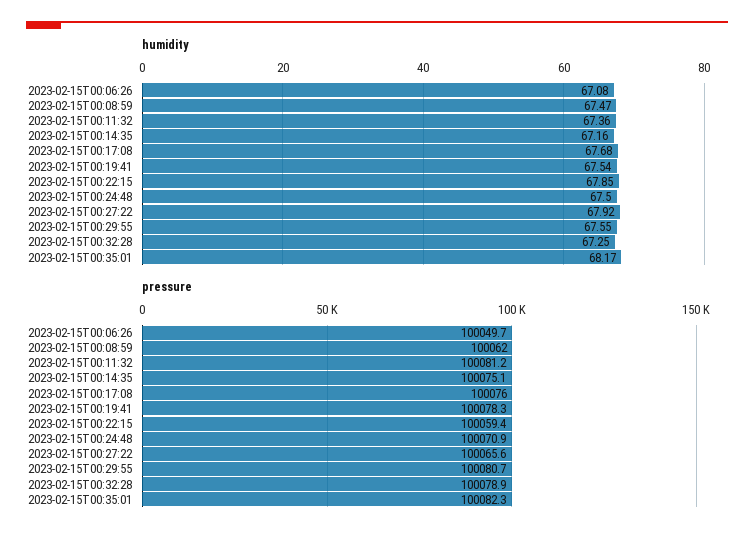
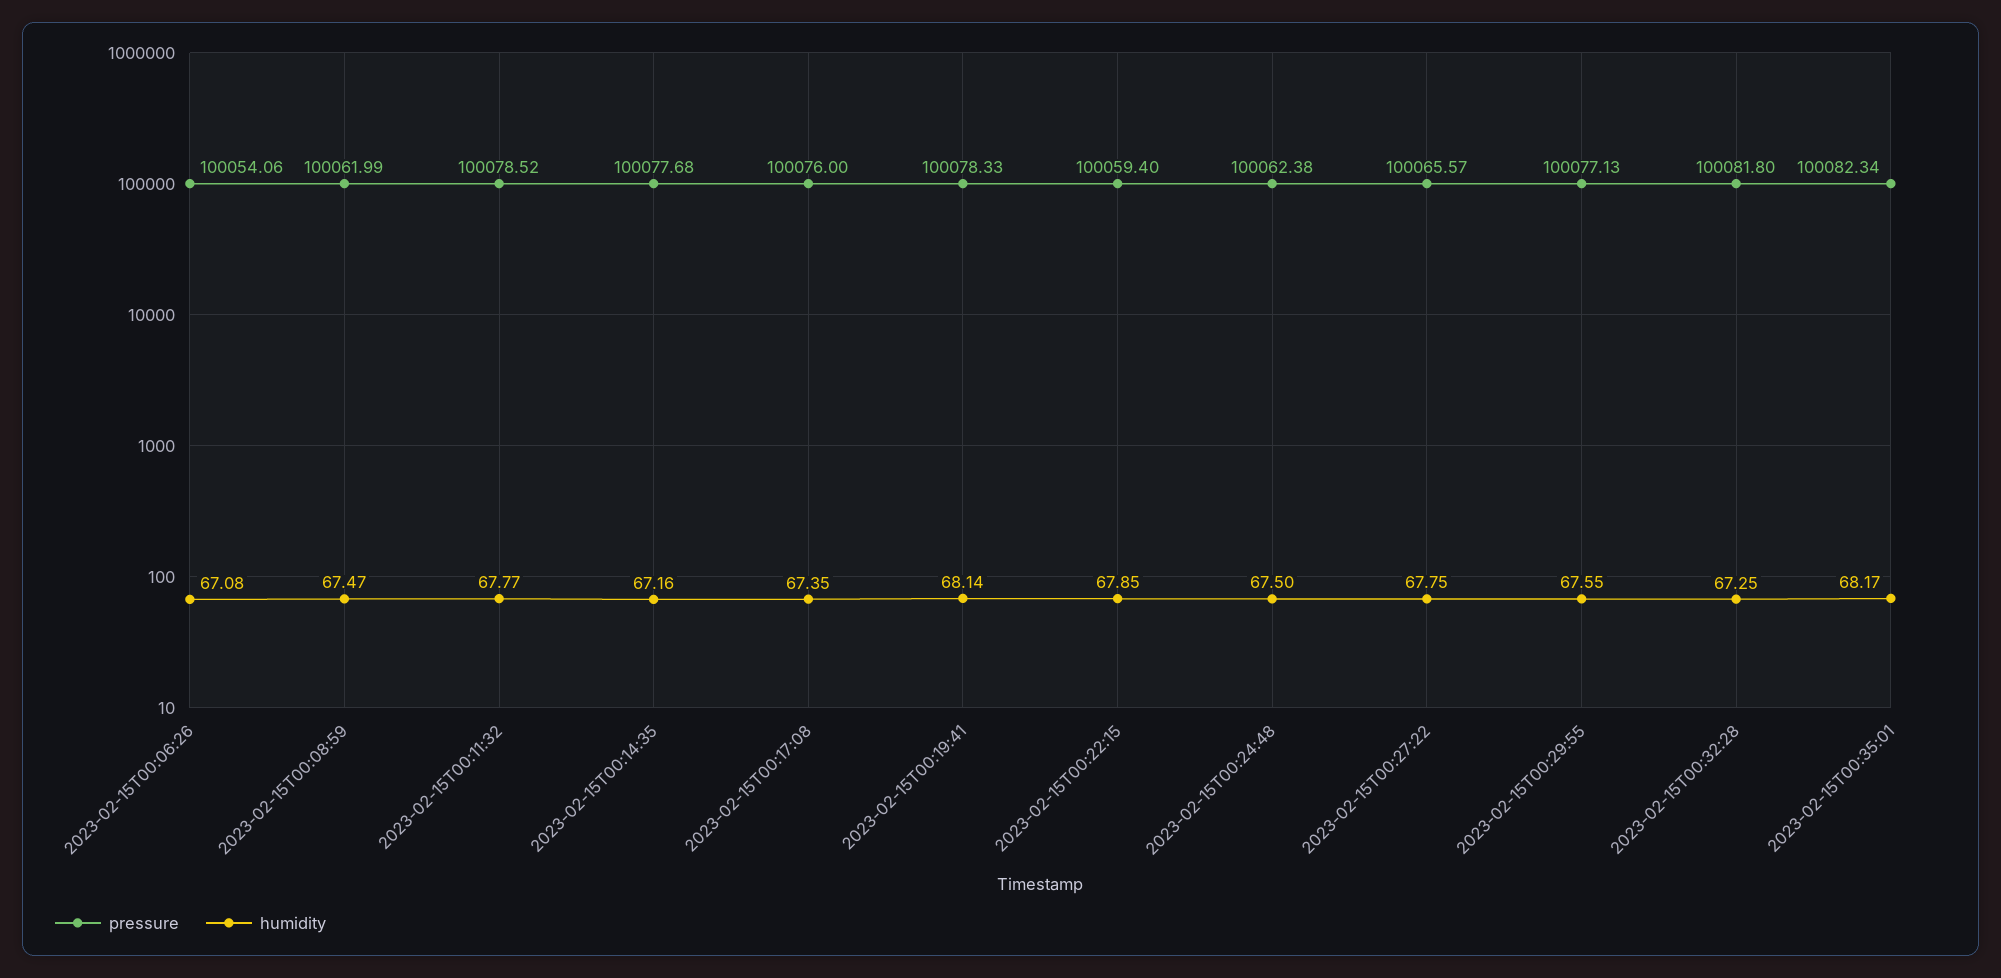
  {
    "humidity": {
      "2023-02-15T00:06:26": 67.08,
      "2023-02-15T00:08:59": 67.47,
-     "2023-02-15T00:11:32": 67.36,
+     "2023-02-15T00:11:32": 67.77,
      "2023-02-15T00:14:35": 67.16,
-     "2023-02-15T00:17:08": 67.68,
+     "2023-02-15T00:17:08": 67.35,
-     "2023-02-15T00:19:41": 67.54,
+     "2023-02-15T00:19:41": 68.14,
      "2023-02-15T00:22:15": 67.85,
      "2023-02-15T00:24:48": 67.5,
-     "2023-02-15T00:27:22": 67.92,
+     "2023-02-15T00:27:22": 67.75,
      "2023-02-15T00:29:55": 67.55,
      "2023-02-15T00:32:28": 67.25,
      "2023-02-15T00:35:01": 68.17
    },
    "pressure": {
-     "2023-02-15T00:06:26": 100049.7,
+     "2023-02-15T00:06:26": 100054.06,
      "2023-02-15T00:08:59": 100061.99,
-     "2023-02-15T00:11:32": 100081.2,
+     "2023-02-15T00:11:32": 100078.52,
-     "2023-02-15T00:14:35": 100075.1,
+     "2023-02-15T00:14:35": 100077.68,
      "2023-02-15T00:17:08": 100076,
      "2023-02-15T00:19:41": 100078.33,
      "2023-02-15T00:22:15": 100059.4,
-     "2023-02-15T00:24:48": 100070.9,
+     "2023-02-15T00:24:48": 100062.38,
      "2023-02-15T00:27:22": 100065.57,
-     "2023-02-15T00:29:55": 100080.7,
+     "2023-02-15T00:29:55": 100077.13,
-     "2023-02-15T00:32:28": 100078.9,
+     "2023-02-15T00:32:28": 100081.8,
      "2023-02-15T00:35:01": 100082.34
    }
  }

